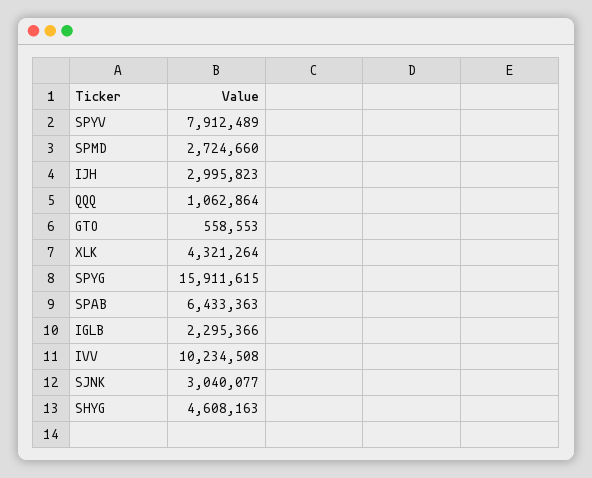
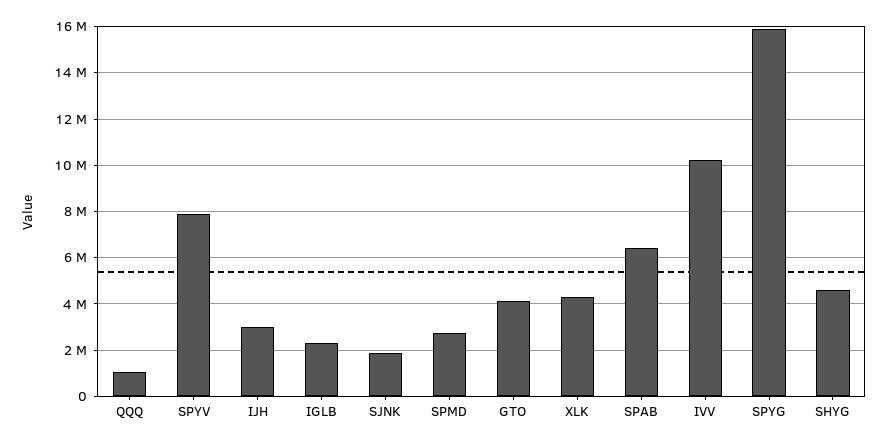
  {
    "SPYV": 7912489,
    "SPMD": 2724660,
    "IJH": 2995823,
    "QQQ": 1062864,
-   "GTO": 558553,
+   "GTO": 4000000,
    "XLK": 4321264,
    "SPYG": 15911615,
    "SPAB": 6433363,
    "IGLB": 2295366,
    "IVV": 10234508,
-   "SJNK": 3040077,
+   "SJNK": 2000000,
    "SHYG": 4608163
  }

